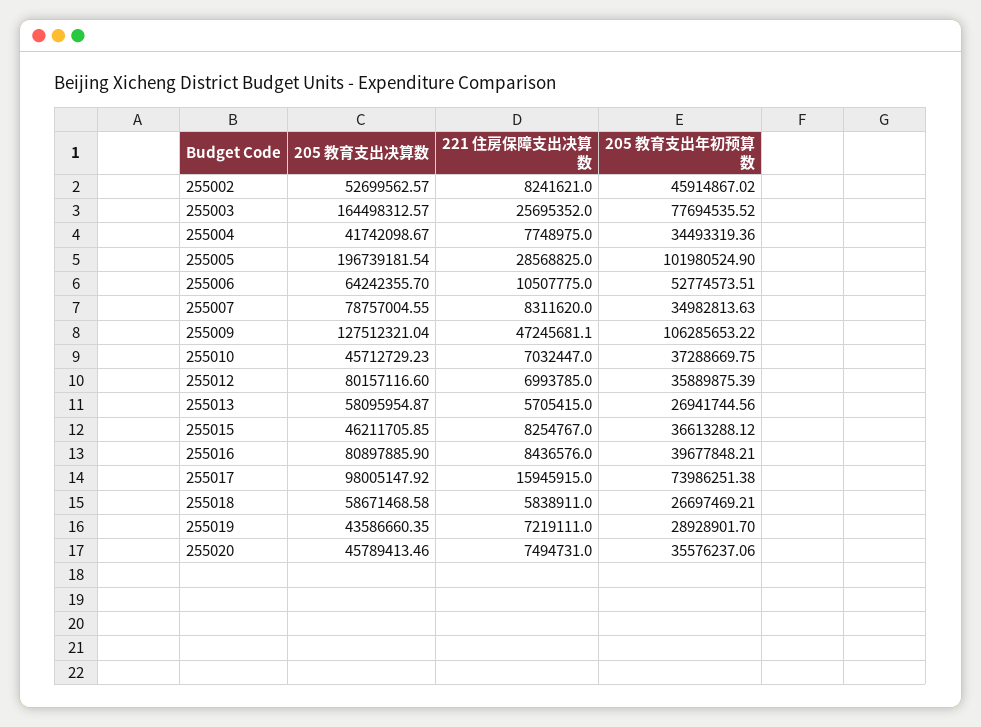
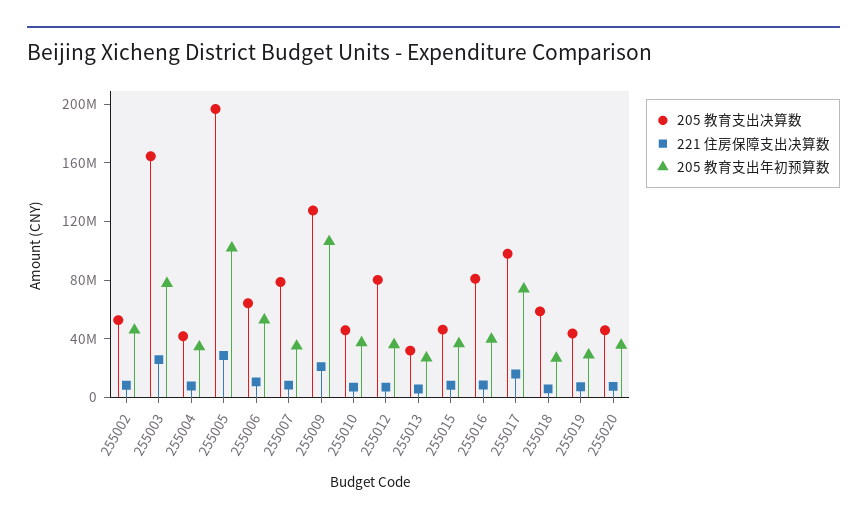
  {
    "205 教育支出决算数": {
      "255002": 52699562.57,
      "255003": 164498312.57,
      "255004": 41742098.67,
      "255005": 196739181.54,
      "255006": 64242355.7,
      "255007": 78757004.55,
      "255009": 127512321.04,
      "255010": 45712729.23,
      "255012": 80157116.6,
-     "255013": 58095954.87,
+     "255013": 30000000,
      "255015": 46211705.85,
      "255016": 80897885.9,
      "255017": 98005147.92,
      "255018": 58671468.58,
      "255019": 43586660.35,
      "255020": 45789413.46
    },
    "221 住房保障支出决算数": {
      "255002": 8241621,
      "255003": 25695352,
      "255004": 7748975,
      "255005": 28568825,
      "255006": 10507775,
      "255007": 8311620,
-     "255009": 47245681.1,
+     "255009": 20000000,
      "255010": 7032447,
      "255012": 6993785,
      "255013": 5705415,
      "255015": 8254767,
      "255016": 8436576,
      "255017": 15945915,
      "255018": 5838911,
      "255019": 7219111,
      "255020": 7494731
    },
    "205 教育支出年初预算数": {
      "255002": 45914867.02,
      "255003": 77694535.52,
      "255004": 34493319.36,
      "255005": 101980524.9,
      "255006": 52774573.51,
      "255007": 34982813.63,
      "255009": 106285653.22,
      "255010": 37288669.75,
      "255012": 35889875.39,
      "255013": 26941744.56,
      "255015": 36613288.12,
      "255016": 39677848.21,
      "255017": 73986251.38,
      "255018": 26697469.21,
      "255019": 28928901.7,
      "255020": 35576237.06
    }
  }

